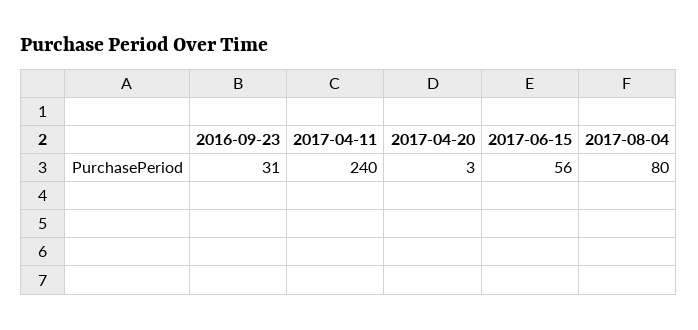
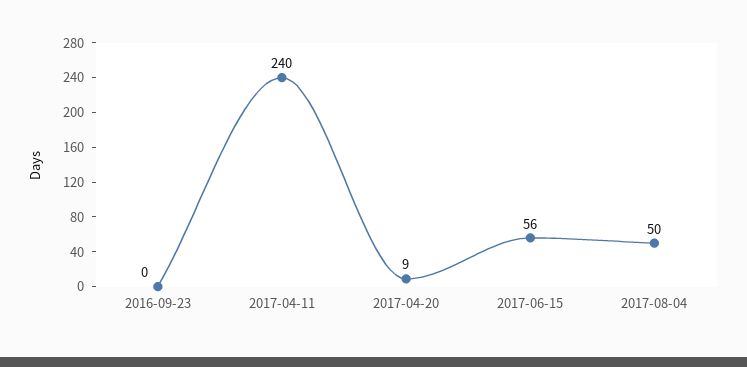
  {
-   "2016-09-23": 31,
+   "2016-09-23": 0,
    "2017-04-11": 240,
-   "2017-04-20": 3,
+   "2017-04-20": 9,
    "2017-06-15": 56,
-   "2017-08-04": 80
+   "2017-08-04": 50
  }

